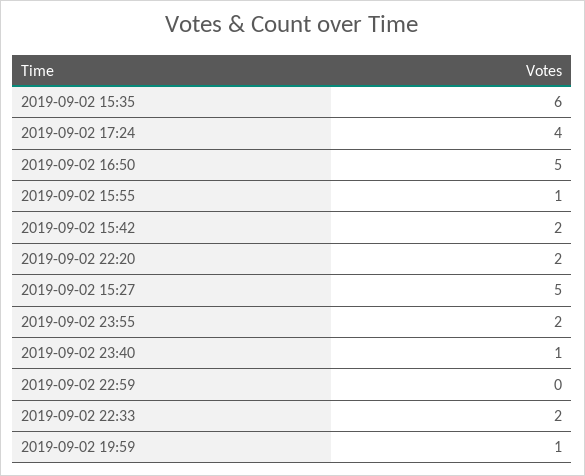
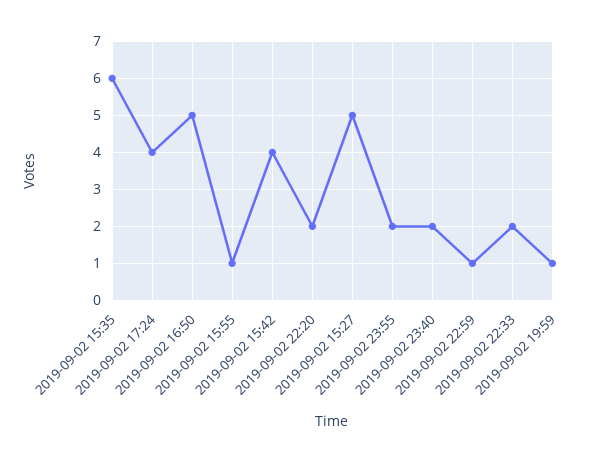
  {
    "2019-09-02 15:35": 6,
    "2019-09-02 17:24": 4,
    "2019-09-02 16:50": 5,
    "2019-09-02 15:55": 1,
-   "2019-09-02 15:42": 2,
+   "2019-09-02 15:42": 4,
    "2019-09-02 22:20": 2,
    "2019-09-02 15:27": 5,
    "2019-09-02 23:55": 2,
-   "2019-09-02 23:40": 1,
+   "2019-09-02 23:40": 2,
-   "2019-09-02 22:59": 0,
+   "2019-09-02 22:59": 1,
    "2019-09-02 22:33": 2,
    "2019-09-02 19:59": 1
  }

